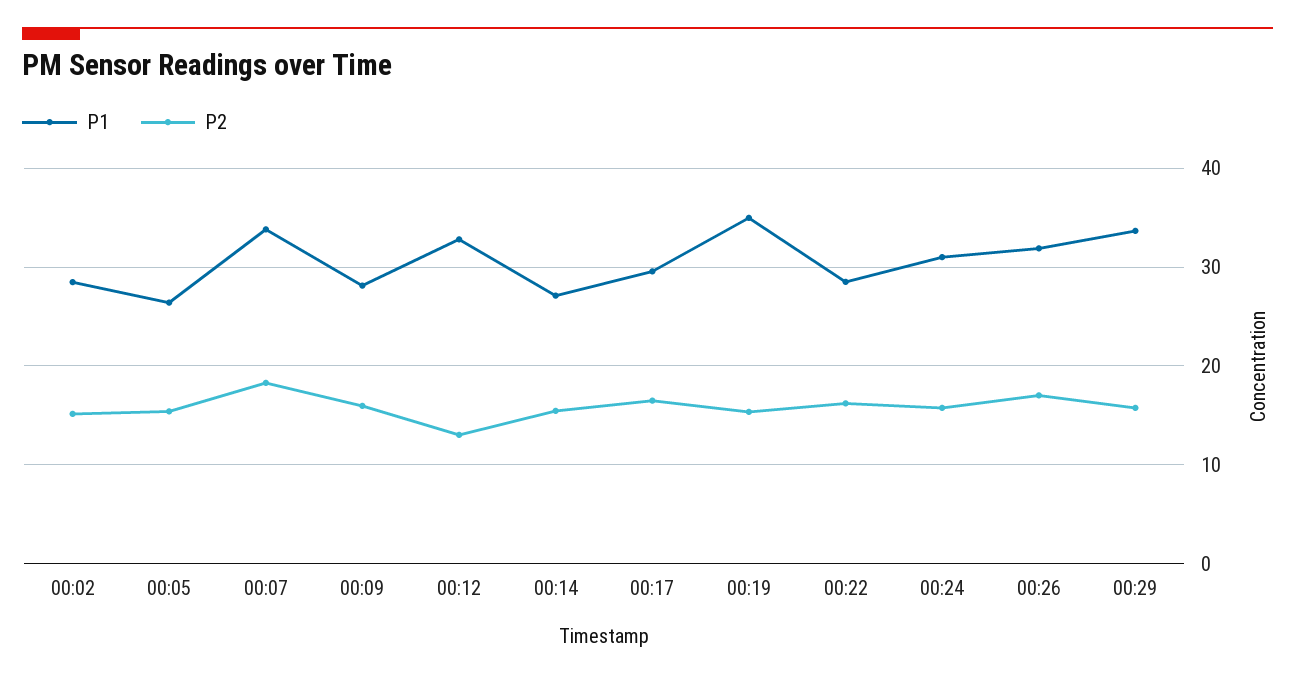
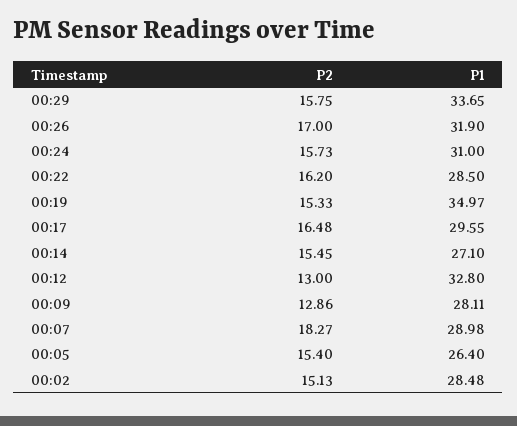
  {
    "P1": {
      "00:02": 28.48,
      "00:05": 26.4,
-     "00:07": 34,
+     "00:07": 28.98,
      "00:09": 28.11,
      "00:12": 32.8,
      "00:14": 27.1,
      "00:17": 29.55,
      "00:19": 34.97,
      "00:22": 28.5,
      "00:24": 31,
      "00:26": 31.9,
      "00:29": 33.65
    },
    "P2": {
      "00:02": 15.13,
      "00:05": 15.4,
      "00:07": 18.27,
-     "00:09": 16,
+     "00:09": 12.86,
      "00:12": 13,
      "00:14": 15.45,
      "00:17": 16.48,
      "00:19": 15.33,
      "00:22": 16.2,
      "00:24": 15.73,
      "00:26": 17,
      "00:29": 15.75
    }
  }

